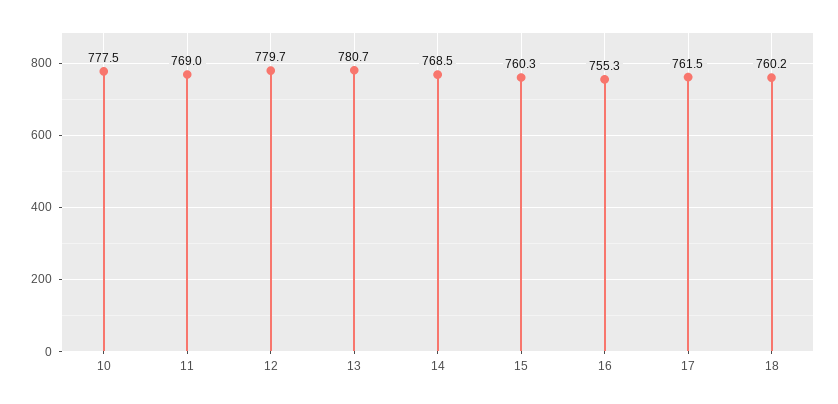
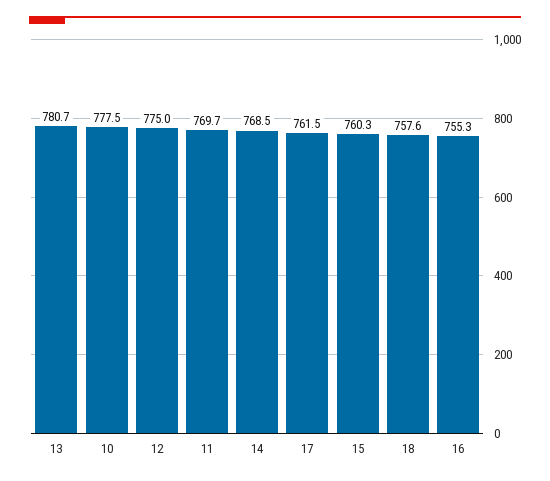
  {
    "10": 777.5,
-   "11": 769,
+   "11": 769.7,
-   "12": 779.7,
+   "12": 775,
    "13": 780.7,
    "14": 768.5,
    "15": 760.3,
    "16": 755.3,
    "17": 761.5,
-   "18": 760.2
+   "18": 757.6
  }

